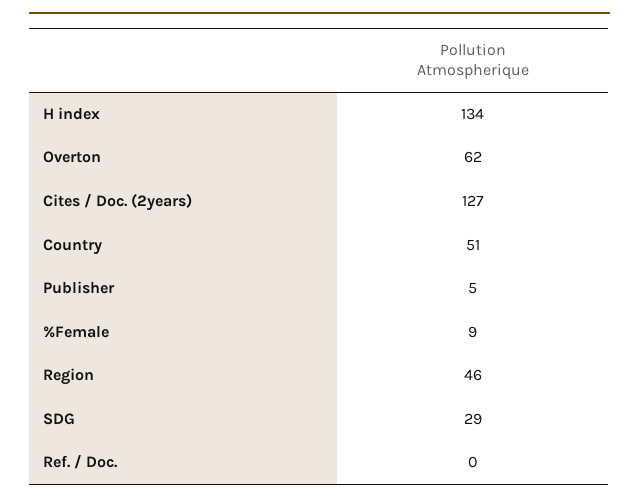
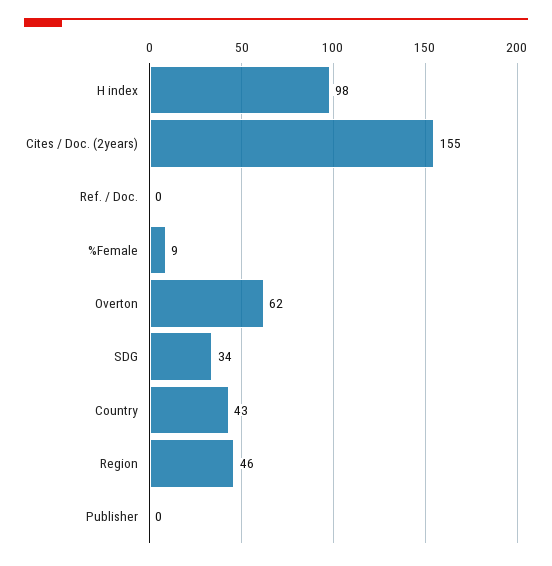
  {
-   "H index": 134,
+   "H index": 98,
    "Overton": 62,
-   "Cites / Doc. (2years)": 127,
+   "Cites / Doc. (2years)": 155,
-   "Country": 51,
+   "Country": 43,
-   "Publisher": 5,
+   "Publisher": 0,
    "%Female": 9,
    "Region": 46,
-   "SDG": 29,
+   "SDG": 34,
    "Ref. / Doc.": 0
  }

